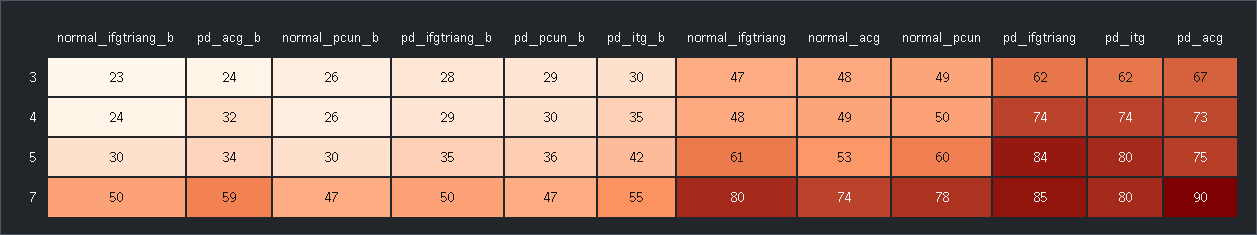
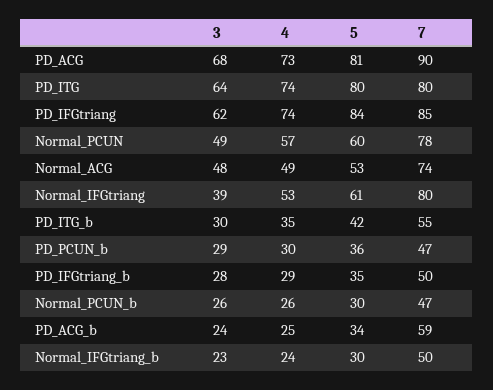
  {
    "normal_ifgtriang_b": {
      "3": 23,
      "4": 24,
      "5": 30,
      "7": 50
    },
    "pd_acg_b": {
      "3": 24,
-     "4": 32,
+     "4": 25,
      "5": 34,
      "7": 59
    },
    "normal_pcun_b": {
      "3": 26,
      "4": 26,
      "5": 30,
      "7": 47
    },
    "pd_ifgtriang_b": {
      "3": 28,
      "4": 29,
      "5": 35,
      "7": 50
    },
    "pd_pcun_b": {
      "3": 29,
      "4": 30,
      "5": 36,
      "7": 47
    },
    "pd_itg_b": {
      "3": 30,
      "4": 35,
      "5": 42,
      "7": 55
    },
    "normal_ifgtriang": {
-     "3": 47,
+     "3": 39,
-     "4": 48,
+     "4": 53,
      "5": 61,
      "7": 80
    },
    "normal_acg": {
      "3": 48,
      "4": 49,
      "5": 53,
      "7": 74
    },
    "normal_pcun": {
      "3": 49,
-     "4": 50,
+     "4": 57,
      "5": 60,
      "7": 78
    },
    "pd_ifgtriang": {
      "3": 62,
      "4": 74,
      "5": 84,
      "7": 85
    },
    "pd_itg": {
-     "3": 62,
+     "3": 64,
      "4": 74,
      "5": 80,
      "7": 80
    },
    "pd_acg": {
-     "3": 67,
+     "3": 68,
      "4": 73,
-     "5": 75,
+     "5": 81,
      "7": 90
    }
  }

